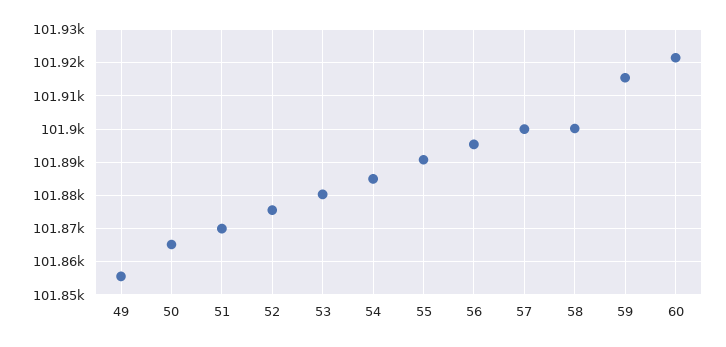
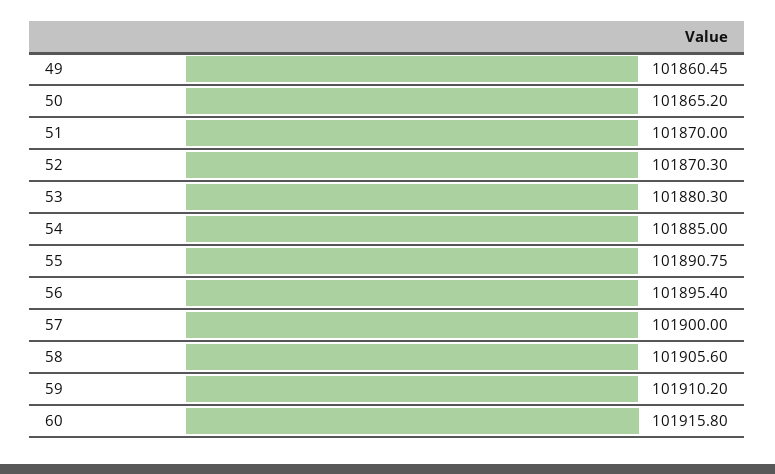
  {
-   "49": 101856,
+   "49": 101860.45,
    "50": 101865.2,
    "51": 101870,
-   "52": 101876,
+   "52": 101870.3,
    "53": 101880.3,
    "54": 101885,
    "55": 101890.75,
    "56": 101895.4,
    "57": 101900,
-   "58": 101900,
+   "58": 101905.6,
-   "59": 101916,
+   "59": 101910.2,
-   "60": 101922
+   "60": 101915.8
  }

